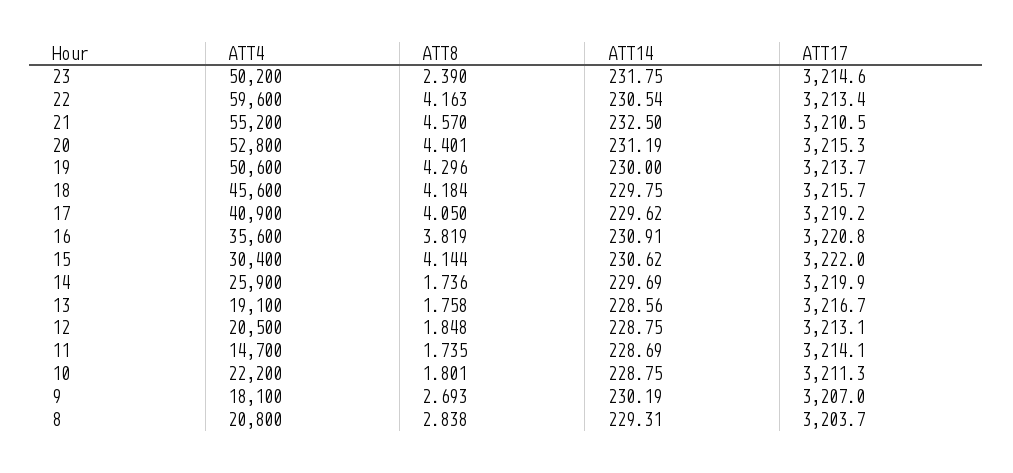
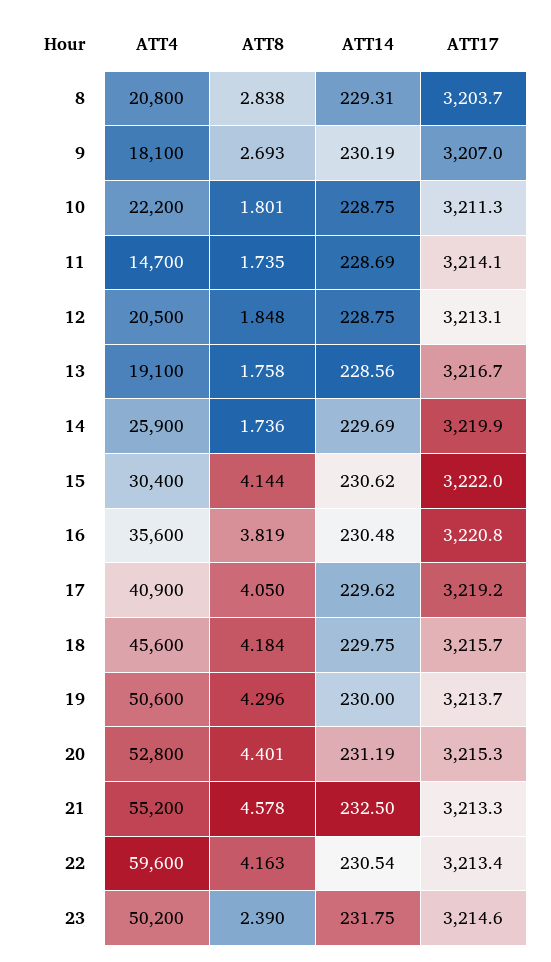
  {
    "ATT4": {
      "23": 50200,
      "22": 59600,
      "21": 55200,
      "20": 52800,
      "19": 50600,
      "18": 45600,
      "17": 40900,
      "16": 35600,
      "15": 30400,
      "14": 25900,
      "13": 19100,
      "12": 20500,
      "11": 14700,
      "10": 22200,
      "9": 18100,
      "8": 20800
    },
    "ATT8": {
      "23": 2.39,
      "22": 4.163,
-     "21": 4.57,
+     "21": 4.578,
      "20": 4.401,
      "19": 4.296,
      "18": 4.184,
      "17": 4.05,
      "16": 3.819,
      "15": 4.144,
      "14": 1.736,
      "13": 1.758,
      "12": 1.848,
      "11": 1.735,
      "10": 1.801,
      "9": 2.693,
      "8": 2.838
    },
    "ATT14": {
      "23": 231.75,
      "22": 230.54,
      "21": 232.5,
      "20": 231.19,
      "19": 230,
      "18": 229.75,
      "17": 229.62,
-     "16": 230.91,
+     "16": 230.48,
      "15": 230.62,
      "14": 229.69,
      "13": 228.56,
      "12": 228.75,
      "11": 228.69,
      "10": 228.75,
      "9": 230.19,
      "8": 229.31
    },
    "ATT17": {
      "23": 3214.6,
      "22": 3213.4,
-     "21": 3210.5,
+     "21": 3213.3,
      "20": 3215.3,
      "19": 3213.7,
      "18": 3215.7,
      "17": 3219.2,
      "16": 3220.8,
      "15": 3222,
      "14": 3219.9,
      "13": 3216.7,
      "12": 3213.1,
      "11": 3214.1,
      "10": 3211.3,
      "9": 3207,
      "8": 3203.7
    }
  }

